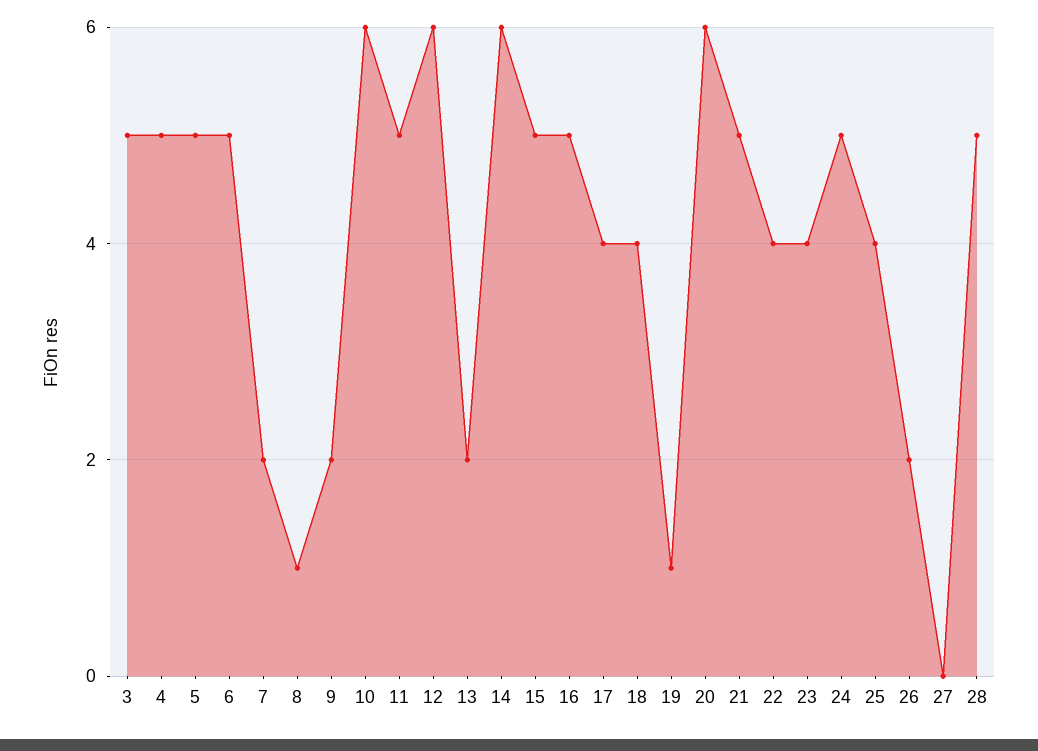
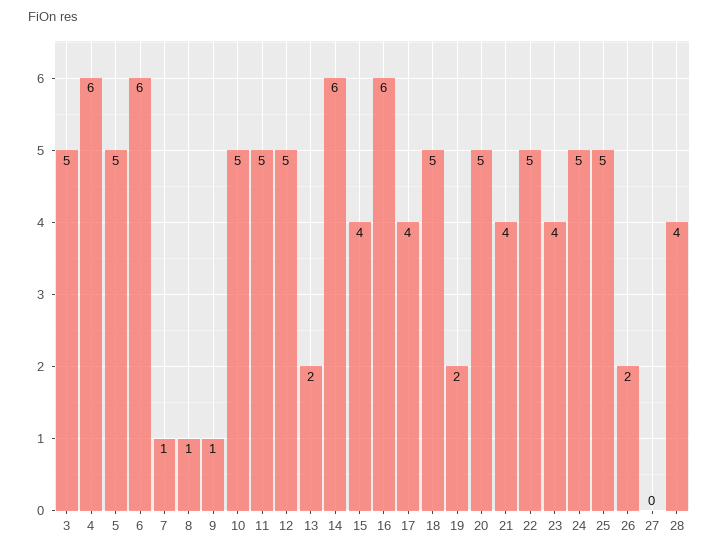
  {
    "3": 5,
-   "4": 5,
+   "4": 6,
    "5": 5,
-   "6": 5,
+   "6": 6,
-   "7": 2,
+   "7": 1,
    "8": 1,
-   "9": 2,
+   "9": 1,
-   "10": 6,
+   "10": 5,
    "11": 5,
-   "12": 6,
+   "12": 5,
    "13": 2,
    "14": 6,
-   "15": 5,
+   "15": 4,
-   "16": 5,
+   "16": 6,
    "17": 4,
-   "18": 4,
+   "18": 5,
-   "19": 1,
+   "19": 2,
-   "20": 6,
+   "20": 5,
-   "21": 5,
+   "21": 4,
-   "22": 4,
+   "22": 5,
    "23": 4,
    "24": 5,
-   "25": 4,
+   "25": 5,
    "26": 2,
    "27": 0,
-   "28": 5
+   "28": 4
  }

